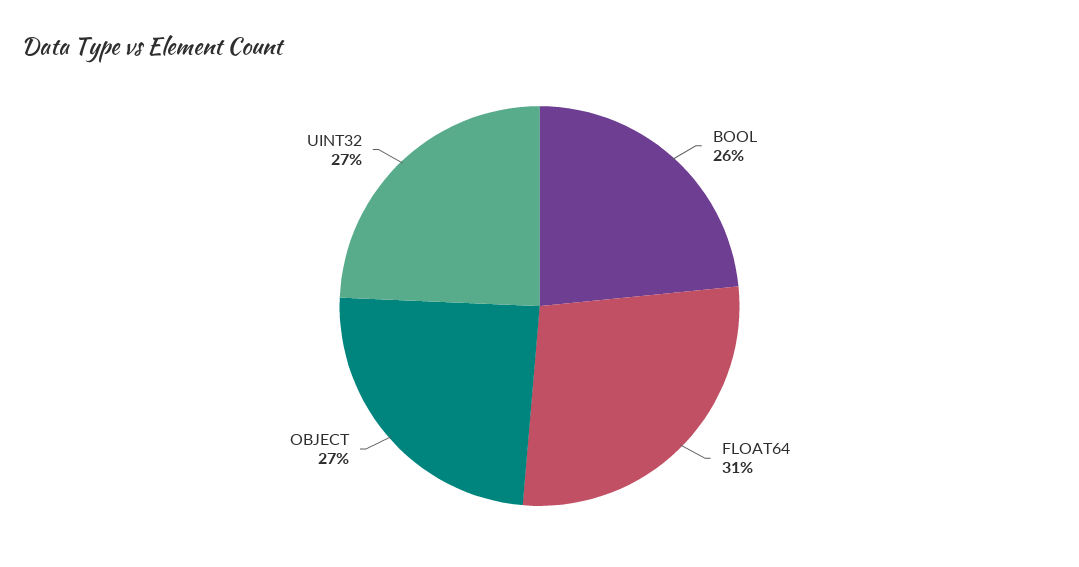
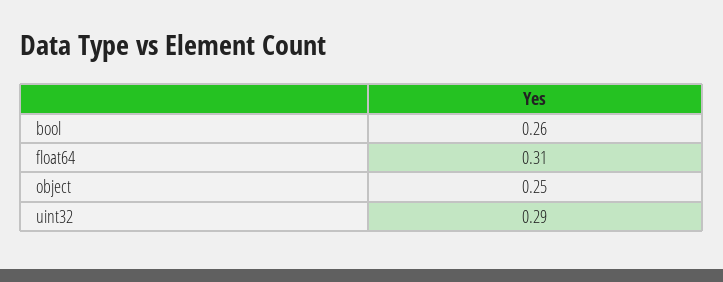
  {
    "BOOL": 0.26,
    "FLOAT64": 0.31,
-   "OBJECT": 0.27,
+   "OBJECT": 0.25,
-   "UINT32": 0.27
+   "UINT32": 0.29
  }

